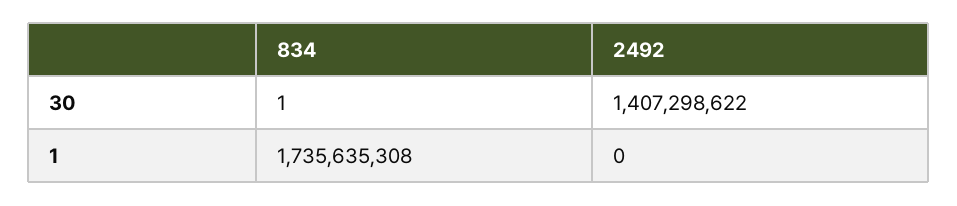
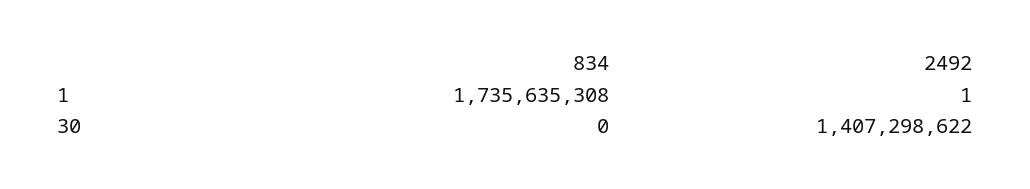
  {
    "834": {
-     "30": 1,
+     "30": 0,
      "1": 1735635308
    },
    "2492": {
      "30": 1407298622,
-     "1": 0
+     "1": 1
    }
  }

